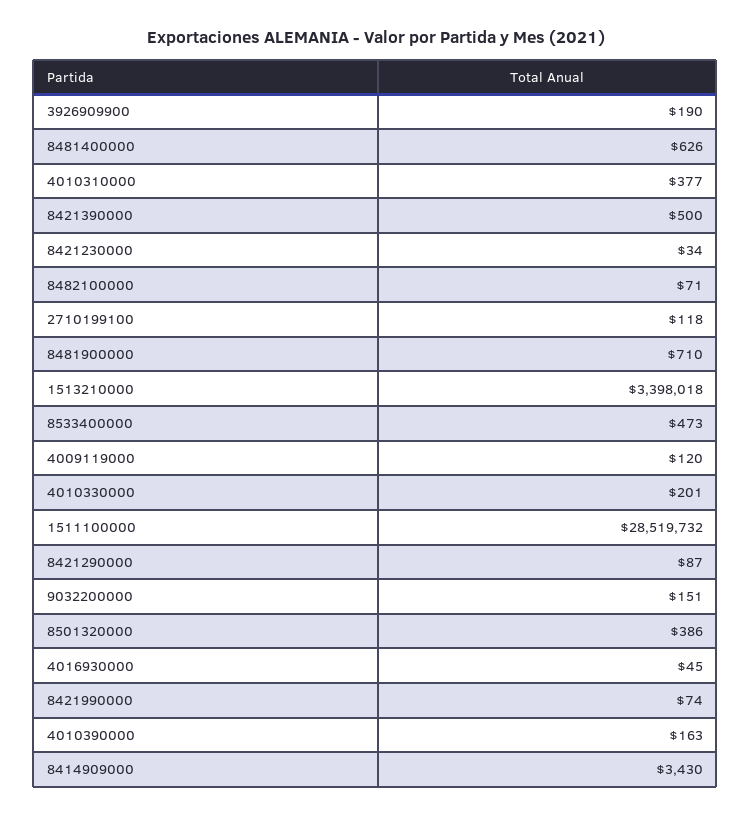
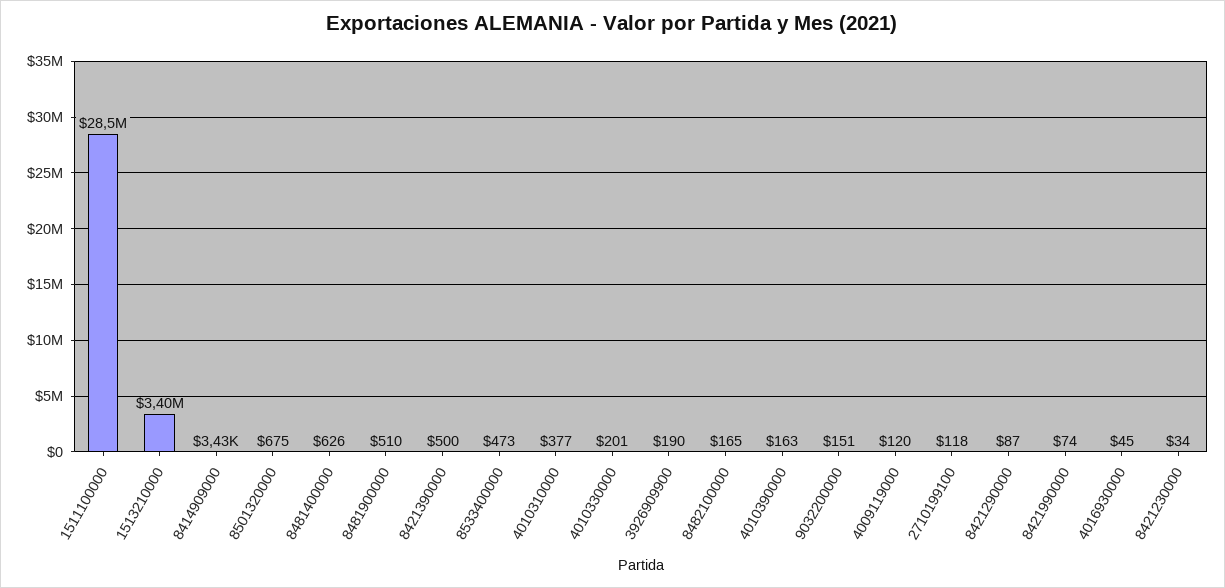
  {
    "3926909900": 190,
    "8481400000": 626,
    "4010310000": 377,
    "8421390000": 500,
    "8421230000": 34,
-   "8482100000": 71,
+   "8482100000": 165,
    "2710199100": 118,
-   "8481900000": 710,
+   "8481900000": 510,
    "1513210000": 3398018,
    "8533400000": 473,
    "4009119000": 120,
    "4010330000": 201,
    "1511100000": 28519732,
    "8421290000": 87,
    "9032200000": 151,
-   "8501320000": 386,
+   "8501320000": 675,
    "4016930000": 45,
    "8421990000": 74,
    "4010390000": 163,
    "8414909000": 3430
  }

